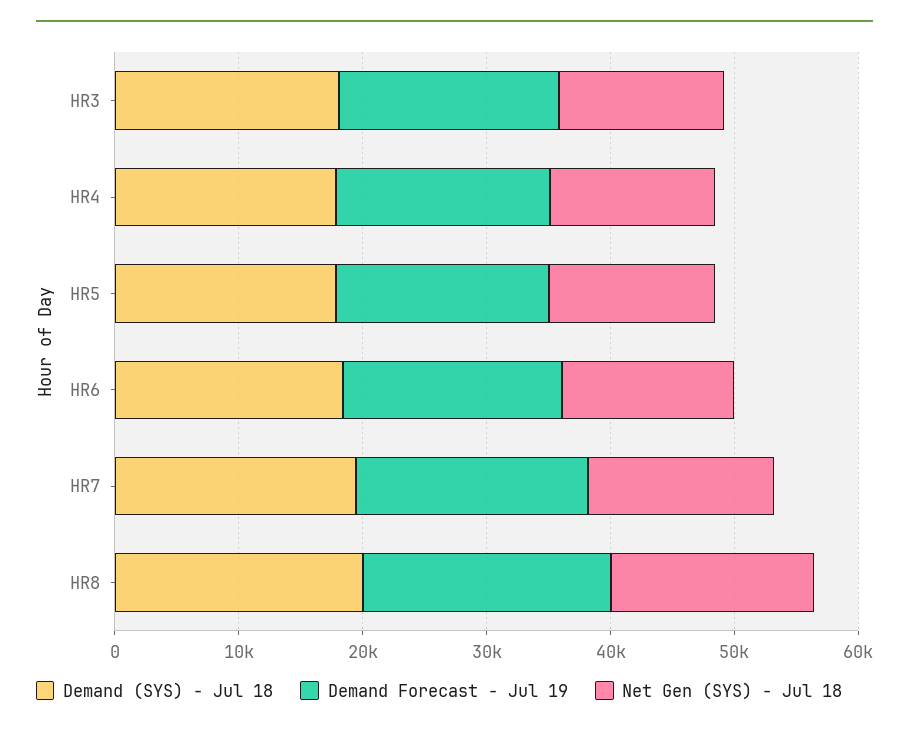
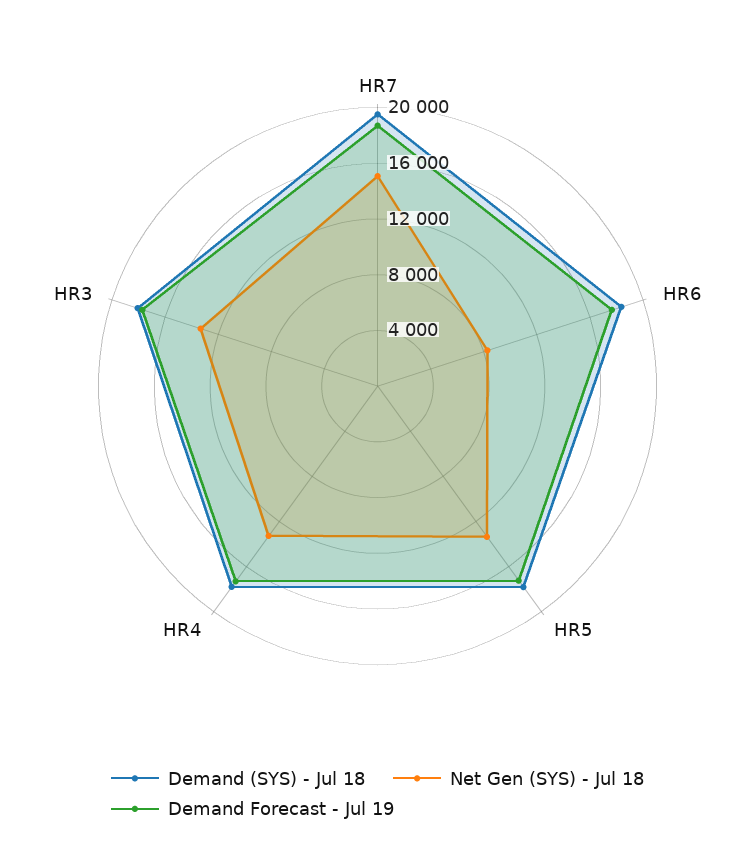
  {
    "Demand (SYS) - Jul 18": {
      "HR3": 18000,
      "HR4": 18000,
      "HR5": 18000,
      "HR6": 18000,
-     "HR7": 19000,
+     "HR7": 19000
-     "HR8": 20000
    },
    "Demand Forecast - Jul 19": {
      "HR3": 18000,
      "HR4": 17000,
      "HR5": 17000,
      "HR6": 18000,
-     "HR7": 19000,
+     "HR7": 19000
-     "HR8": 20000
    },
    "Net Gen (SYS) - Jul 18": {
      "HR3": 13000,
      "HR4": 13000,
      "HR5": 13000,
-     "HR6": 14000,
+     "HR6": 8000,
-     "HR7": 15000,
+     "HR7": 15000
-     "HR8": 16000
    }
  }

